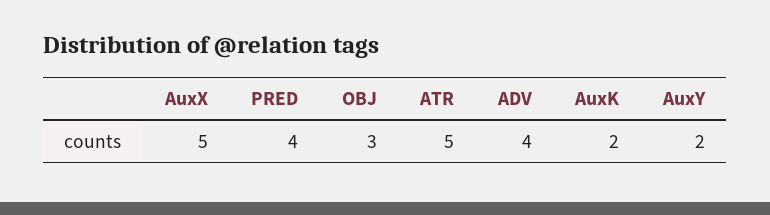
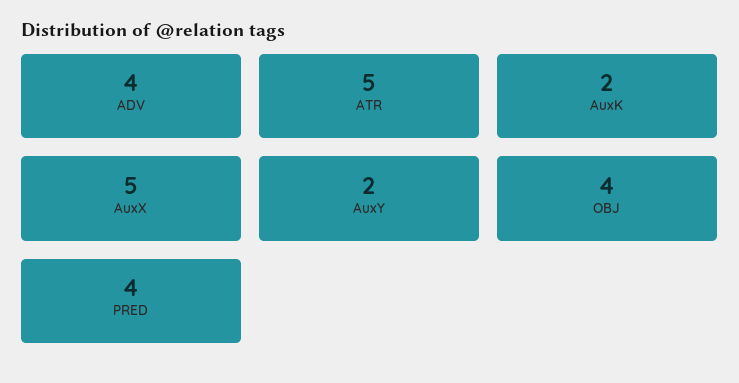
  {
    "AuxX": 5,
    "PRED": 4,
-   "OBJ": 3,
+   "OBJ": 4,
    "ATR": 5,
    "ADV": 4,
    "AuxK": 2,
    "AuxY": 2
  }

